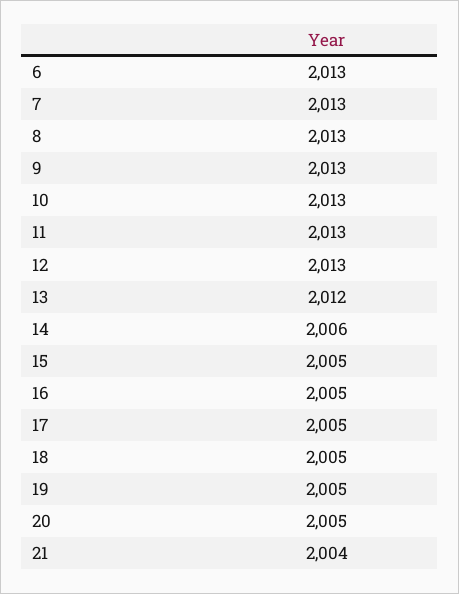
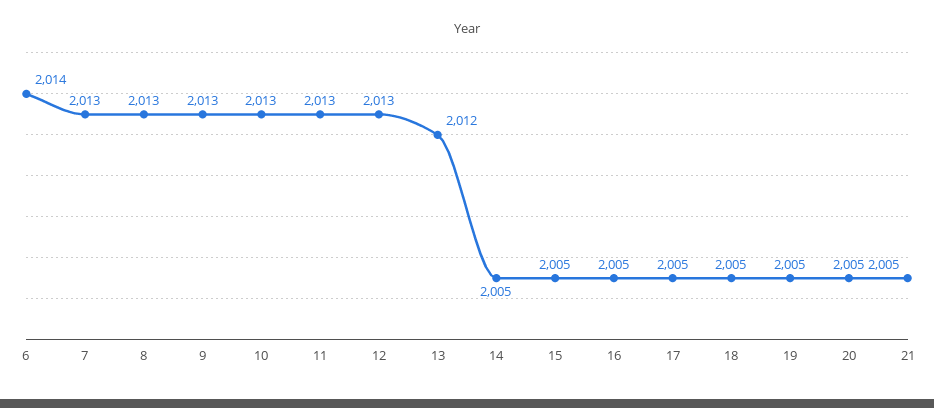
  {
-   "6": 2013,
+   "6": 2014,
    "7": 2013,
    "8": 2013,
    "9": 2013,
    "10": 2013,
    "11": 2013,
    "12": 2013,
    "13": 2012,
-   "14": 2006,
+   "14": 2005,
    "15": 2005,
    "16": 2005,
    "17": 2005,
    "18": 2005,
    "19": 2005,
    "20": 2005,
-   "21": 2004
+   "21": 2005
  }

